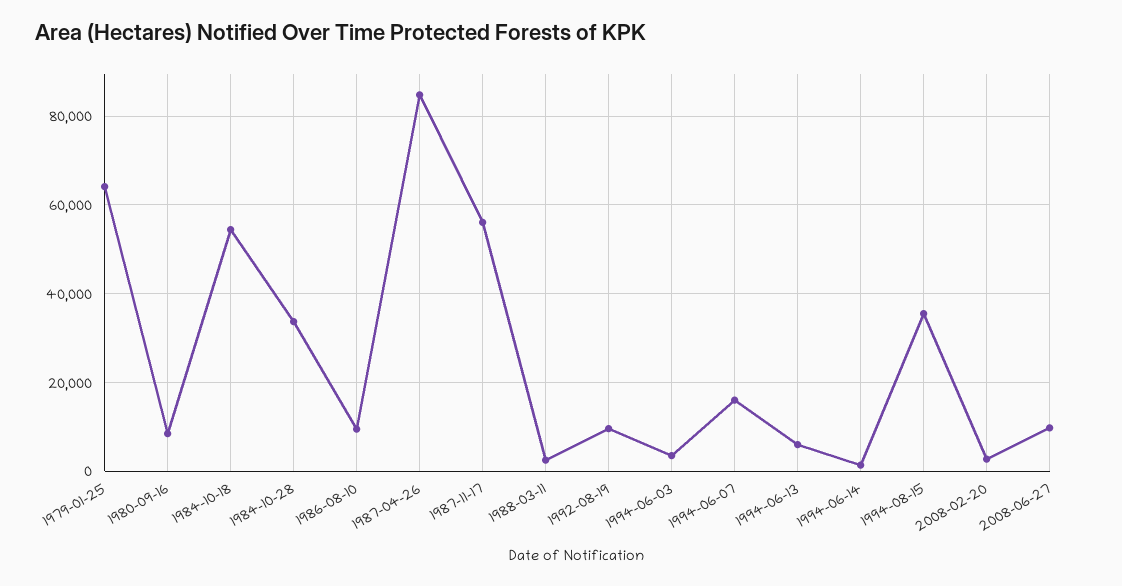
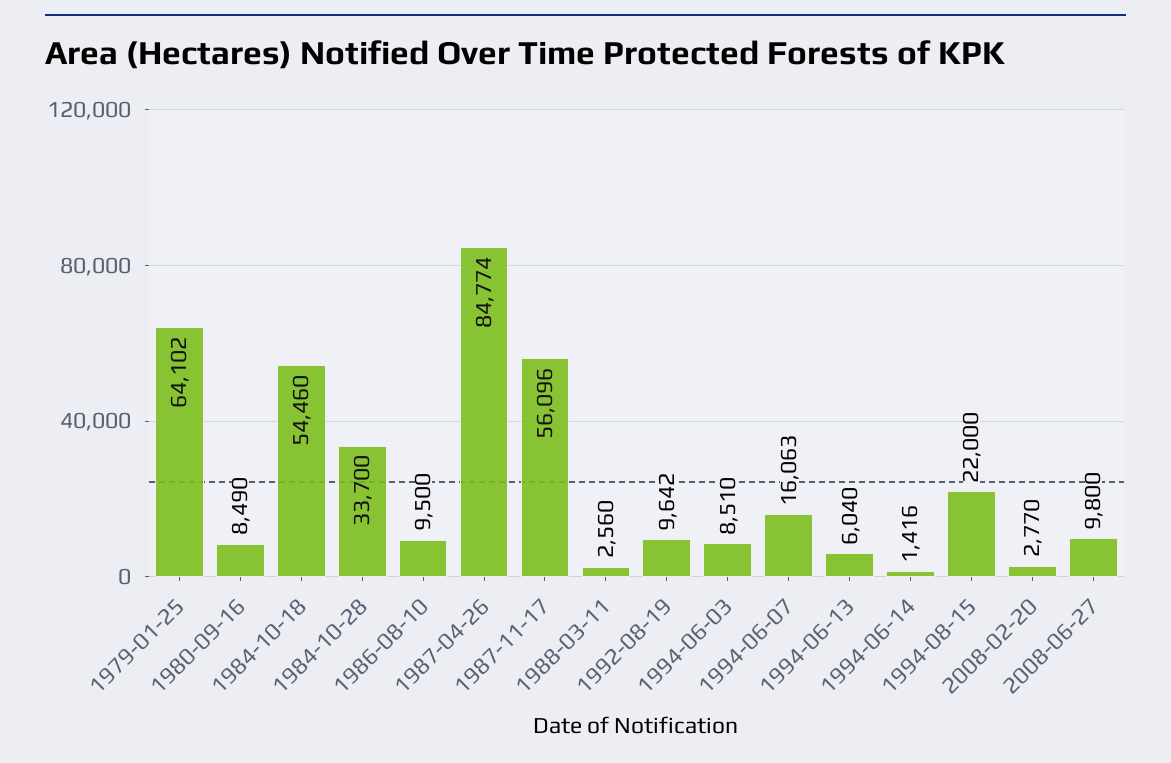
  {
    "1979-01-25": 64102,
    "1980-09-16": 8490,
    "1984-10-18": 54460,
    "1984-10-28": 33700,
    "1986-08-10": 9500,
    "1987-04-26": 84774,
    "1987-11-17": 56096,
    "1988-03-11": 2560,
    "1992-08-19": 9642,
-   "1994-06-03": 4000,
+   "1994-06-03": 8510,
    "1994-06-07": 16063,
    "1994-06-13": 6040,
    "1994-06-14": 1416,
-   "1994-08-15": 36000,
+   "1994-08-15": 22000,
    "2008-02-20": 2770,
    "2008-06-27": 9800
  }

